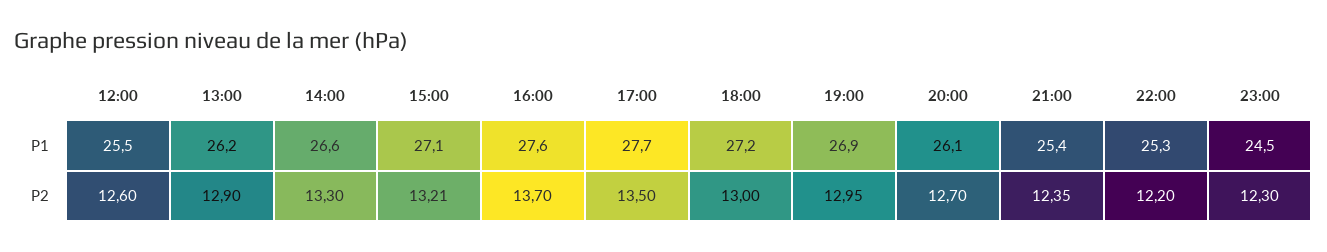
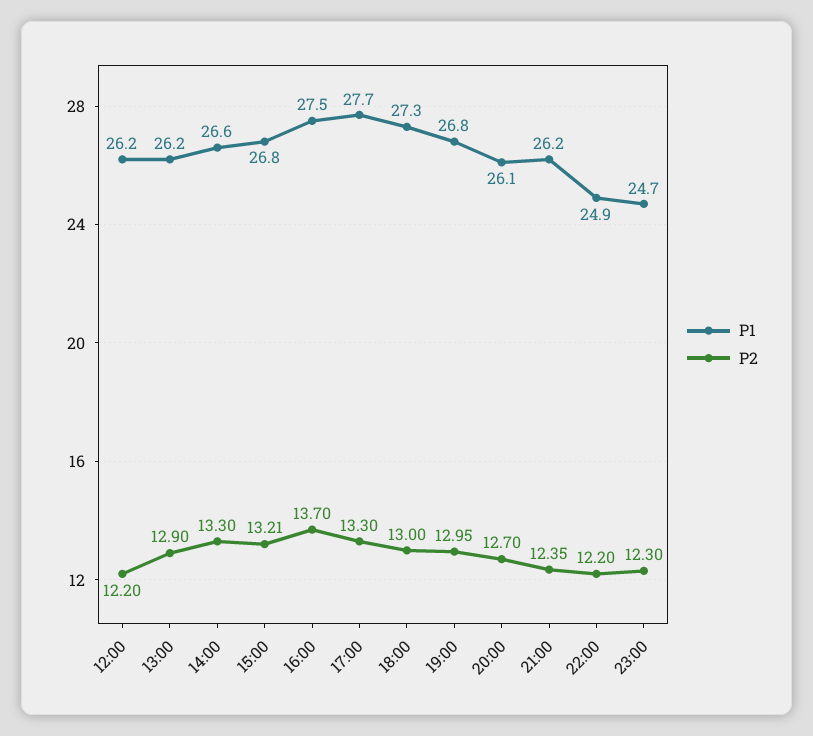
  {
    "P1": {
-     "12:00": 25.5,
+     "12:00": 26.2,
      "13:00": 26.2,
      "14:00": 26.6,
-     "15:00": 27.1,
+     "15:00": 26.8,
-     "16:00": 27.6,
+     "16:00": 27.5,
      "17:00": 27.7,
-     "18:00": 27.2,
+     "18:00": 27.3,
-     "19:00": 26.9,
+     "19:00": 26.8,
      "20:00": 26.1,
-     "21:00": 25.4,
+     "21:00": 26.2,
-     "22:00": 25.3,
+     "22:00": 24.9,
-     "23:00": 24.5
+     "23:00": 24.7
    },
    "P2": {
-     "12:00": 12.6,
+     "12:00": 12.2,
      "13:00": 12.9,
      "14:00": 13.3,
      "15:00": 13.21,
      "16:00": 13.7,
-     "17:00": 13.5,
+     "17:00": 13.3,
      "18:00": 13,
      "19:00": 12.95,
      "20:00": 12.7,
      "21:00": 12.35,
      "22:00": 12.2,
      "23:00": 12.3
    }
  }

